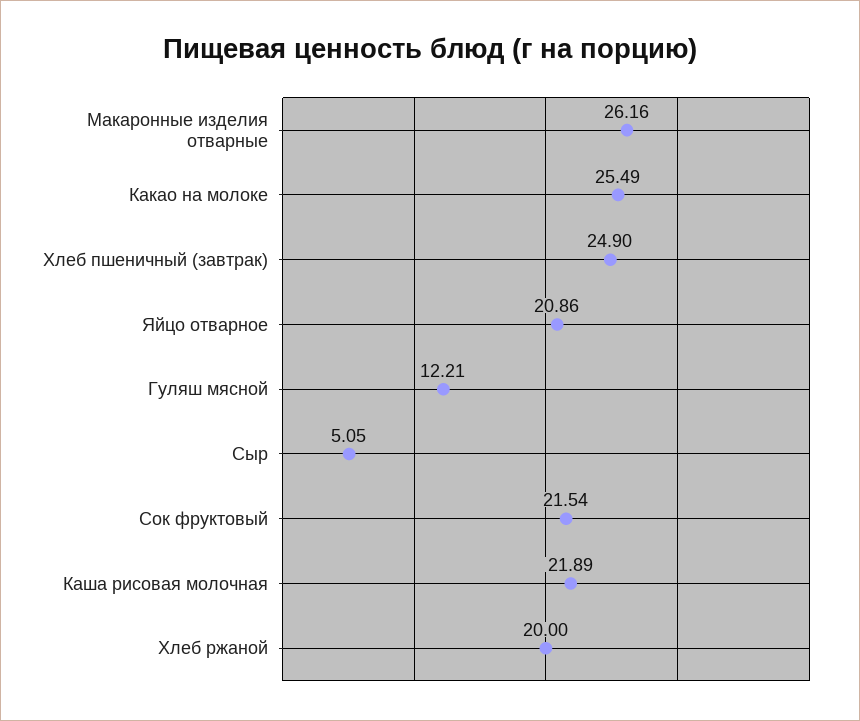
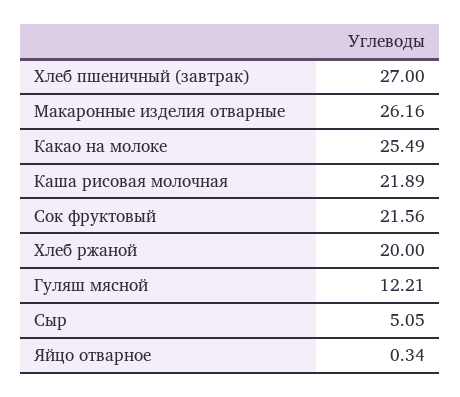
  {
    "Макаронные изделия отварные": 26.16,
    "Какао на молоке": 25.49,
-   "Хлеб пшеничный (завтрак)": 24.9,
+   "Хлеб пшеничный (завтрак)": 27,
-   "Яйцо отварное": 20.86,
+   "Яйцо отварное": 0.34,
    "Гуляш мясной": 12.21,
    "Сыр": 5.05,
-   "Сок фруктовый": 21.54,
+   "Сок фруктовый": 21.56,
    "Каша рисовая молочная": 21.89,
    "Хлеб ржаной": 20
  }

